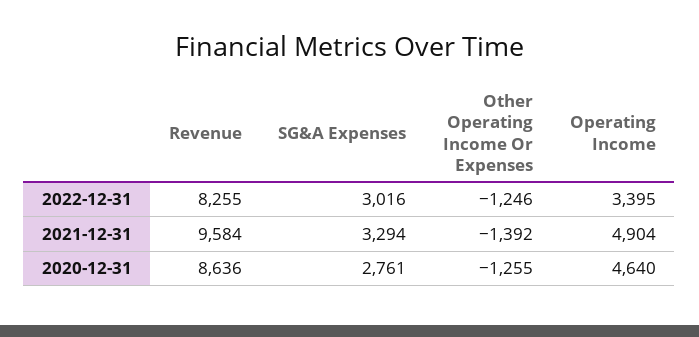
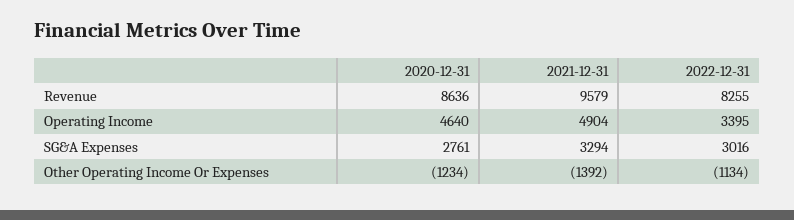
  {
    "Revenue": {
      "2022-12-31": 8255,
-     "2021-12-31": 9584,
+     "2021-12-31": 9579,
      "2020-12-31": 8636
    },
    "SG&A Expenses": {
      "2022-12-31": 3016,
      "2021-12-31": 3294,
      "2020-12-31": 2761
    },
    "Other Operating Income Or Expenses": {
-     "2022-12-31": -1246,
+     "2022-12-31": -1134,
      "2021-12-31": -1392,
-     "2020-12-31": -1255
+     "2020-12-31": -1234
    },
    "Operating Income": {
      "2022-12-31": 3395,
      "2021-12-31": 4904,
      "2020-12-31": 4640
    }
  }

